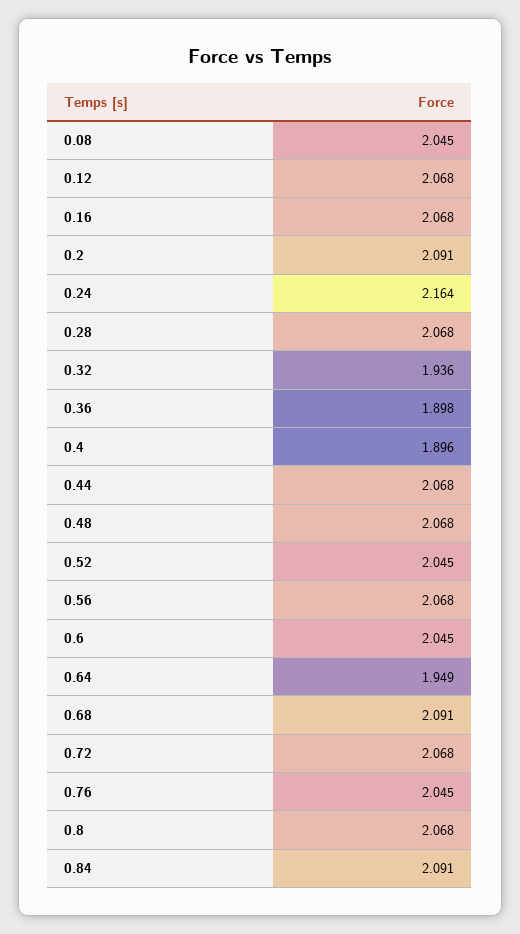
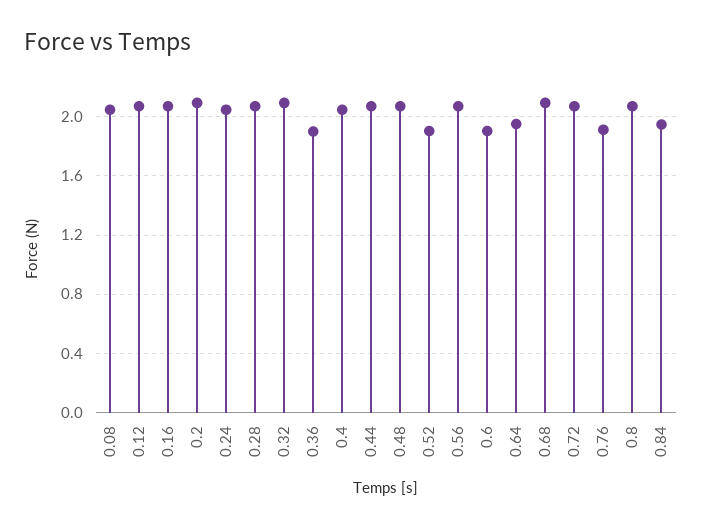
  {
    "0.08": 2.045,
    "0.12": 2.068,
    "0.16": 2.068,
    "0.2": 2.091,
-   "0.24": 2.164,
+   "0.24": 2.05,
    "0.28": 2.068,
-   "0.32": 1.936,
+   "0.32": 2.1,
    "0.36": 1.898,
-   "0.4": 1.896,
+   "0.4": 2.05,
    "0.44": 2.068,
    "0.48": 2.068,
-   "0.52": 2.045,
+   "0.52": 1.9,
    "0.56": 2.068,
-   "0.6": 2.045,
+   "0.6": 1.9,
    "0.64": 1.949,
    "0.68": 2.091,
    "0.72": 2.068,
-   "0.76": 2.045,
+   "0.76": 1.9,
    "0.8": 2.068,
-   "0.84": 2.091
+   "0.84": 1.95
  }

